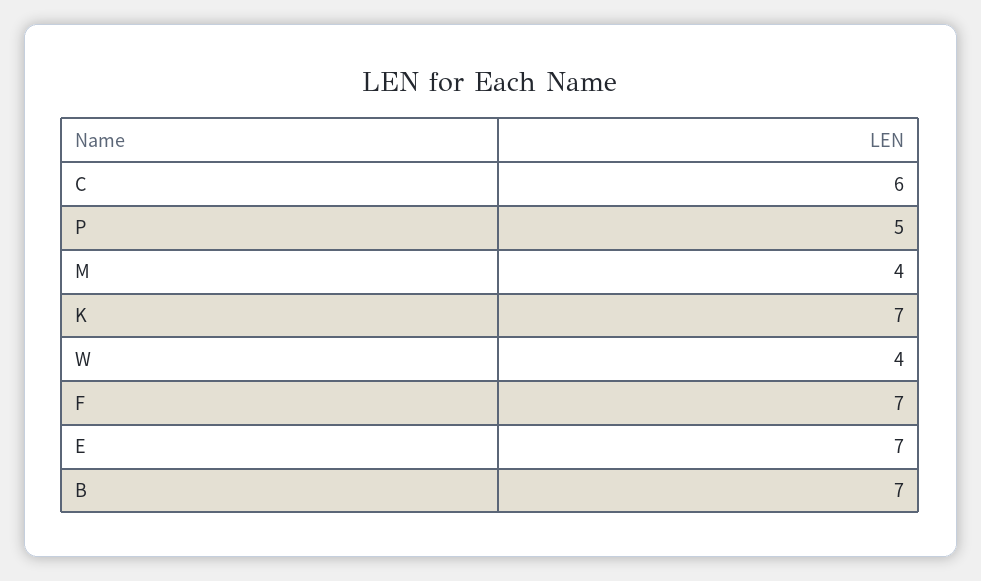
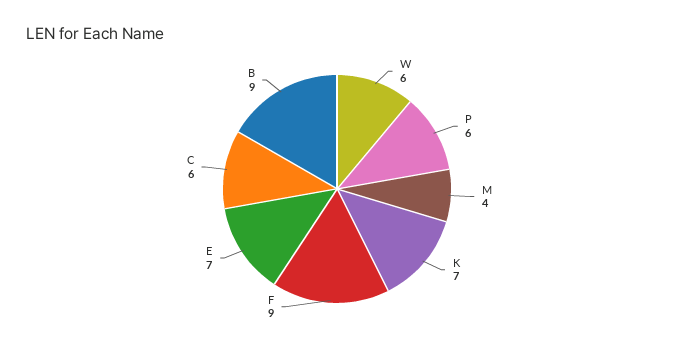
  {
    "C": 6,
-   "P": 5,
+   "P": 6,
    "M": 4,
    "K": 7,
-   "W": 4,
+   "W": 6,
-   "F": 7,
+   "F": 9,
    "E": 7,
-   "B": 7
+   "B": 9
  }

